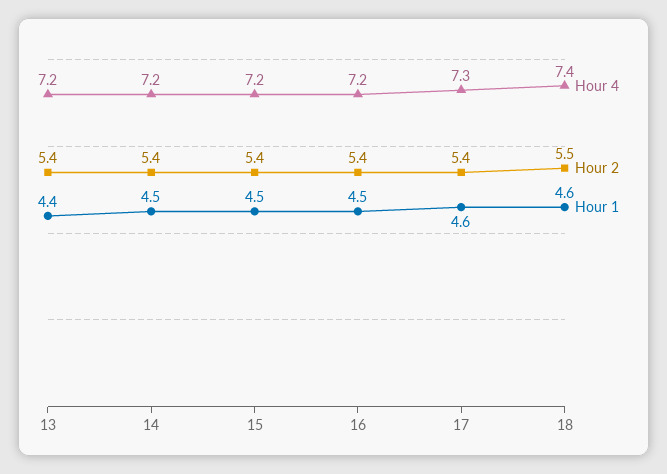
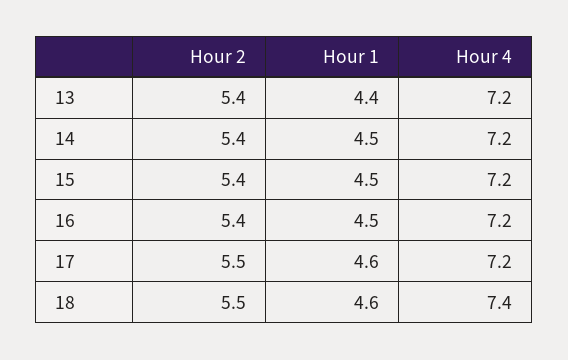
  {
    "Hour 4": {
      "13": 7.2,
      "14": 7.2,
      "15": 7.2,
      "16": 7.2,
-     "17": 7.3,
+     "17": 7.2,
      "18": 7.4
    },
    "Hour 2": {
      "13": 5.4,
      "14": 5.4,
      "15": 5.4,
      "16": 5.4,
-     "17": 5.4,
+     "17": 5.5,
      "18": 5.5
    },
    "Hour 1": {
      "13": 4.4,
      "14": 4.5,
      "15": 4.5,
      "16": 4.5,
      "17": 4.6,
      "18": 4.6
    }
  }

